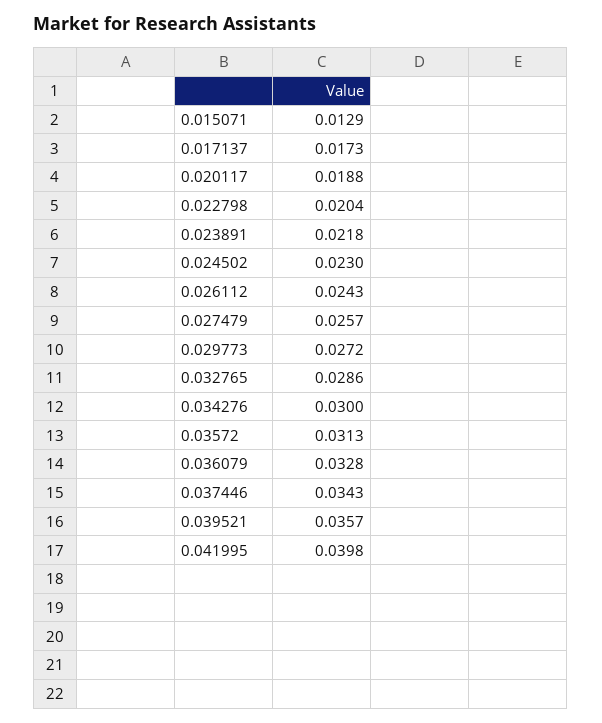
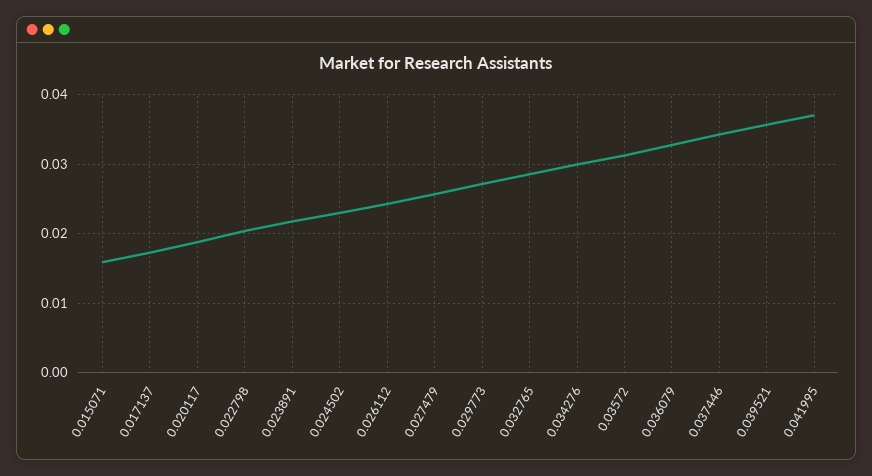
  {
-   "0.015071": 0.0129,
+   "0.015071": 0.016,
    "0.017137": 0.0173,
    "0.020117": 0.0188,
    "0.022798": 0.0204,
    "0.023891": 0.0218,
    "0.024502": 0.023,
    "0.026112": 0.0243,
    "0.027479": 0.0257,
    "0.029773": 0.0272,
    "0.032765": 0.0286,
    "0.034276": 0.03,
    "0.03572": 0.0313,
    "0.036079": 0.0328,
    "0.037446": 0.0343,
    "0.039521": 0.0357,
-   "0.041995": 0.0398
+   "0.041995": 0.037
  }

